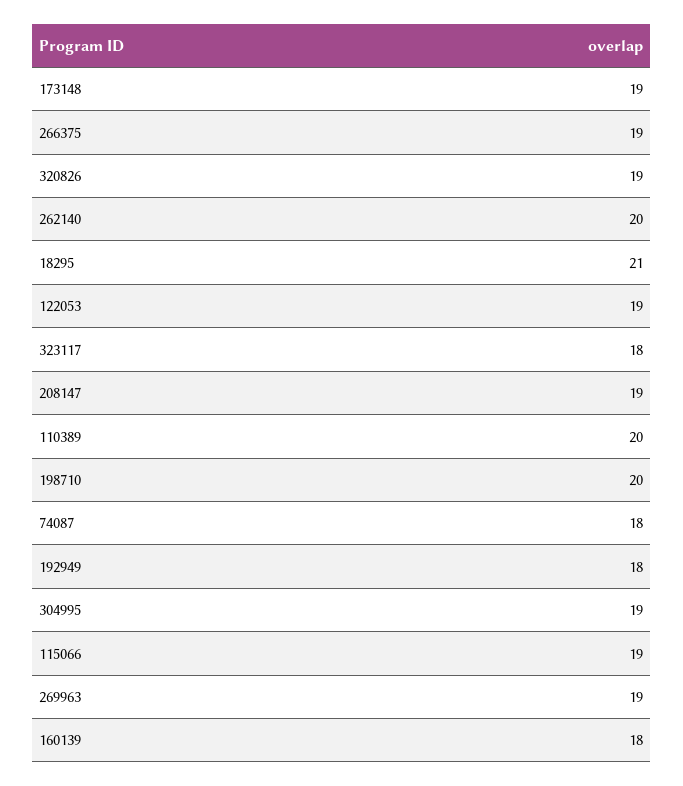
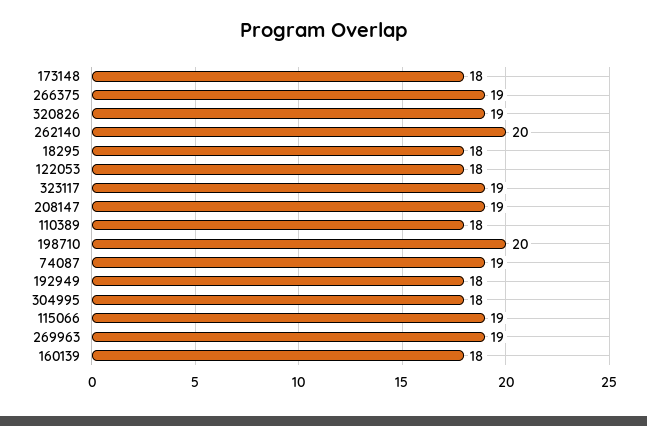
  {
-   "173148": 19,
+   "173148": 18,
    "266375": 19,
    "320826": 19,
    "262140": 20,
-   "18295": 21,
+   "18295": 18,
-   "122053": 19,
+   "122053": 18,
-   "323117": 18,
+   "323117": 19,
    "208147": 19,
-   "110389": 20,
+   "110389": 18,
    "198710": 20,
-   "74087": 18,
+   "74087": 19,
    "192949": 18,
-   "304995": 19,
+   "304995": 18,
    "115066": 19,
    "269963": 19,
    "160139": 18
  }

